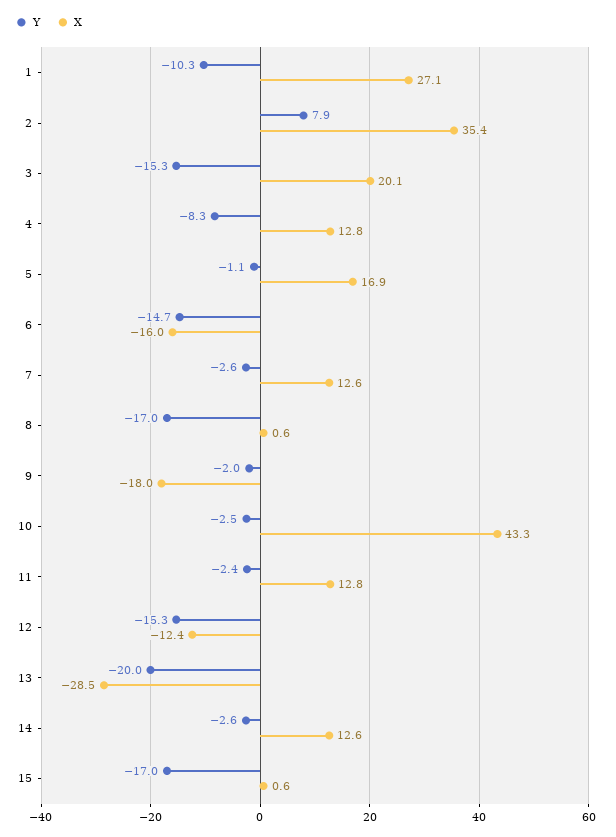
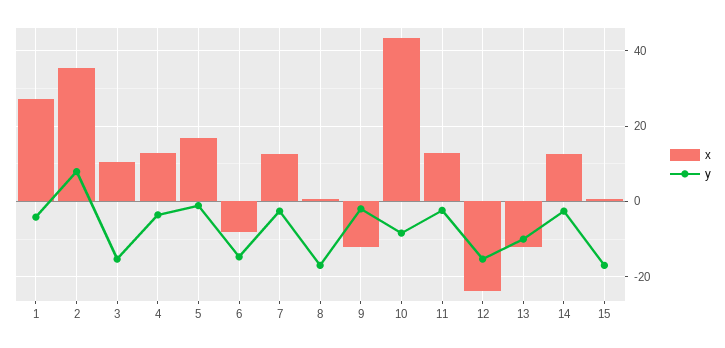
  {
    "Y": {
-     "1": -10.3,
+     "1": -4,
      "2": 7.9,
      "3": -15.3,
-     "4": -8.3,
+     "4": -4,
      "5": -1.1,
      "6": -14.7,
      "7": -2.6,
      "8": -17,
      "9": -2,
-     "10": -2.5,
+     "10": -8,
      "11": -2.4,
      "12": -15.3,
-     "13": -20,
+     "13": -10,
      "14": -2.6,
      "15": -17
    },
    "X": {
      "1": 27.1,
      "2": 35.4,
-     "3": 20.1,
+     "3": 10,
      "4": 12.8,
      "5": 16.9,
-     "6": -16,
+     "6": -8,
      "7": 12.6,
      "8": 0.6,
-     "9": -18,
+     "9": -12,
      "10": 43.3,
      "11": 12.8,
-     "12": -12.4,
+     "12": -24,
-     "13": -28.5,
+     "13": -12,
      "14": 12.6,
      "15": 0.6
    }
  }

